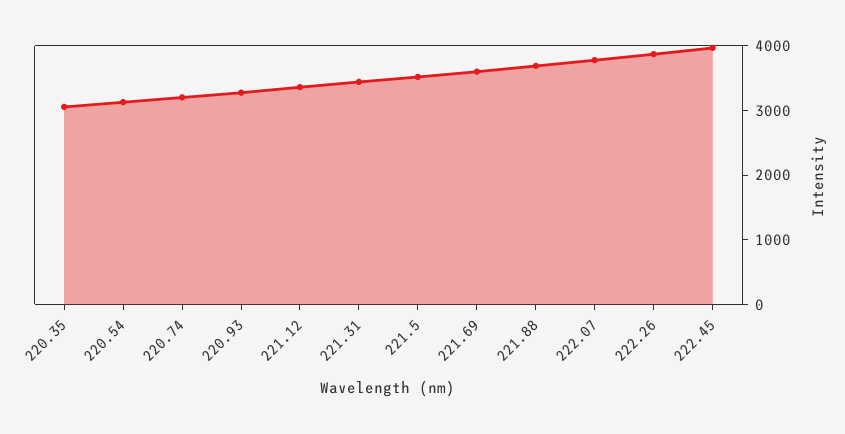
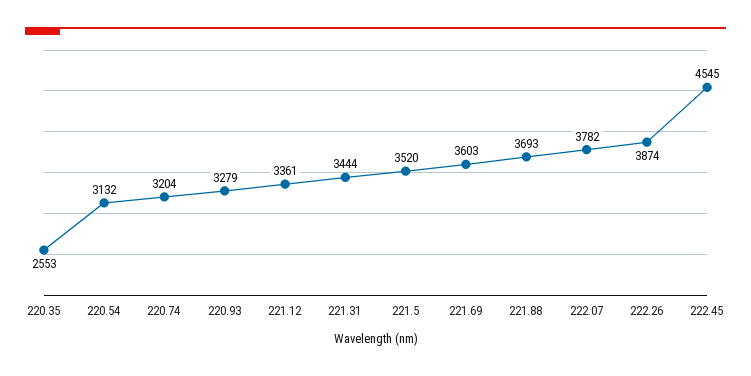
  {
-   "220.35": 3000,
+   "220.35": 2553,
    "220.54": 3132,
    "220.74": 3204,
    "220.93": 3279,
    "221.12": 3361,
    "221.31": 3444,
    "221.5": 3520,
    "221.69": 3603,
    "221.88": 3693,
    "222.07": 3782,
    "222.26": 3874,
-   "222.45": 4000
+   "222.45": 4545
  }

